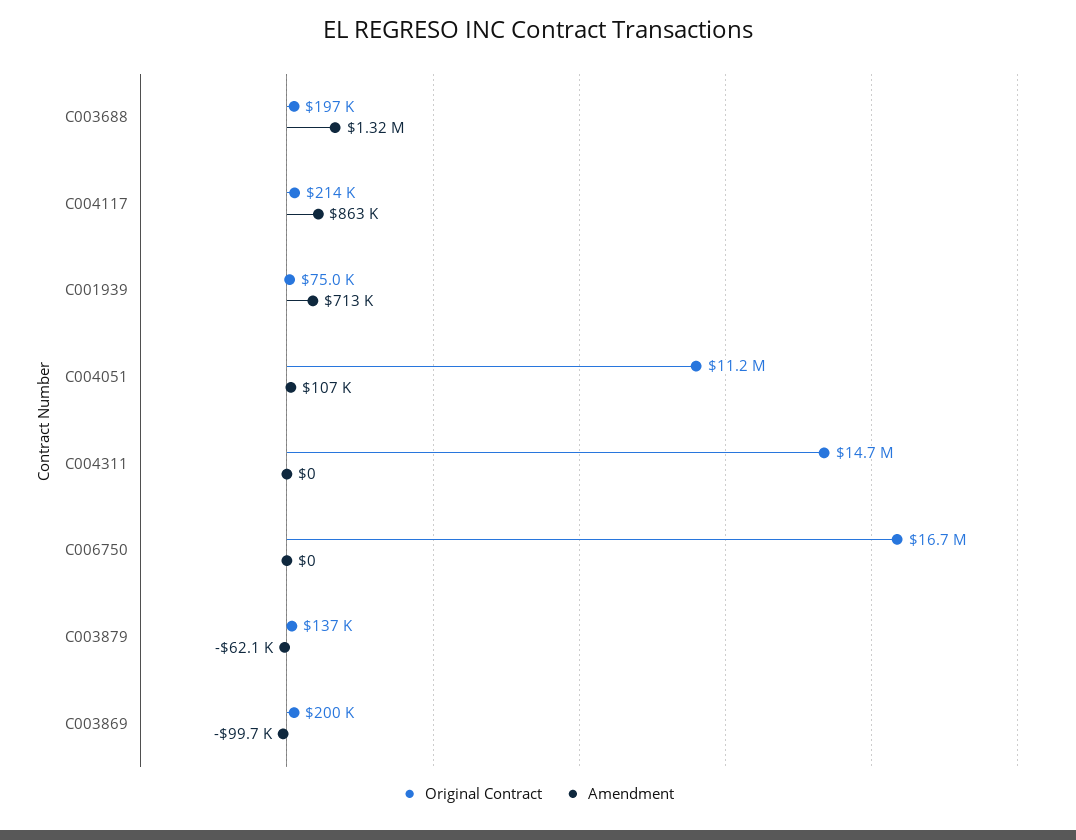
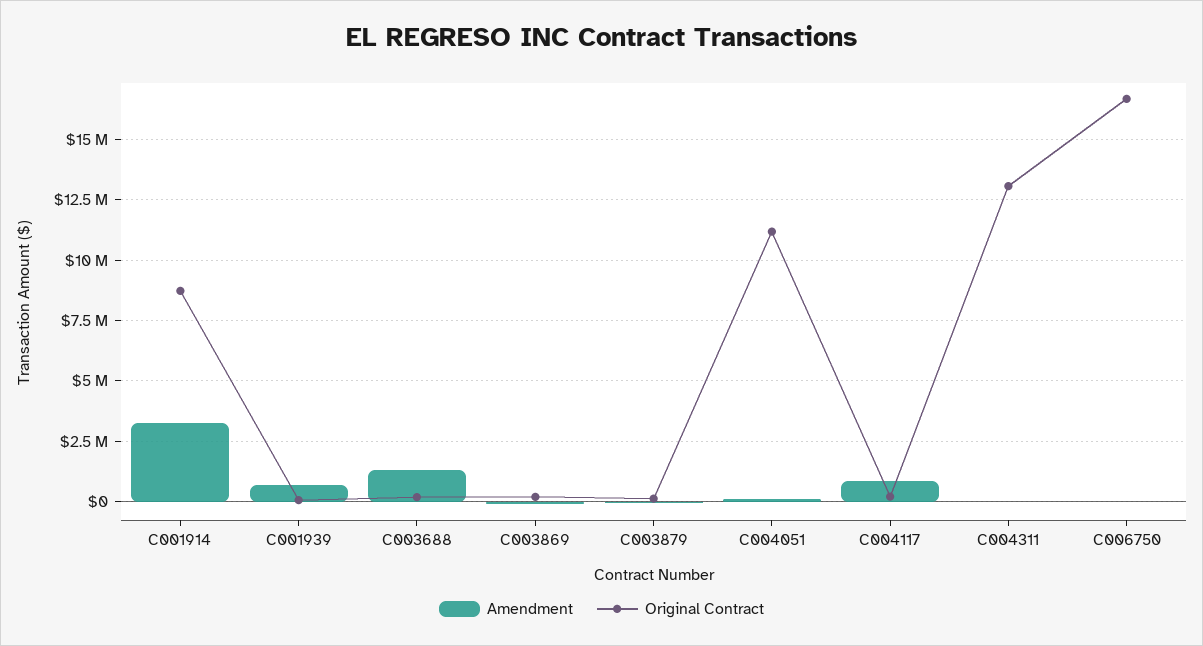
  {
    "Original Contract": {
      "C003688": 197000,
      "C004117": 214000,
      "C001939": 75000,
      "C004051": 11200000,
-     "C004311": 14700000,
+     "C004311": 13000000,
      "C006750": 16700000,
      "C003879": 137000,
-     "C003869": 200000
+     "C003869": 200000,
+     "C001914": 8750000
    },
    "Amendment": {
      "C003688": 1320000,
      "C004117": 863000,
      "C001939": 713000,
      "C004051": 107000,
      "C004311": 0,
      "C006750": 0,
      "C003879": -62100,
-     "C003869": -99700
+     "C003869": -99700,
+     "C001914": 3250000
    }
  }

